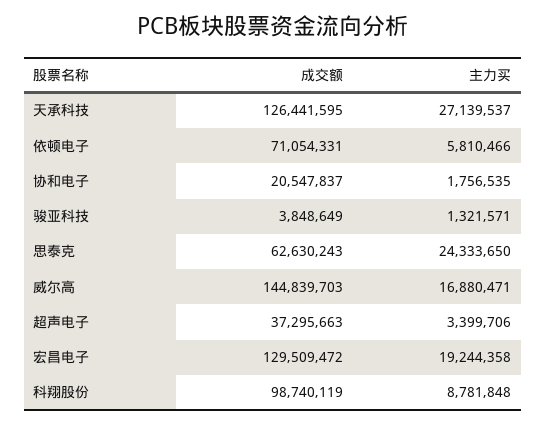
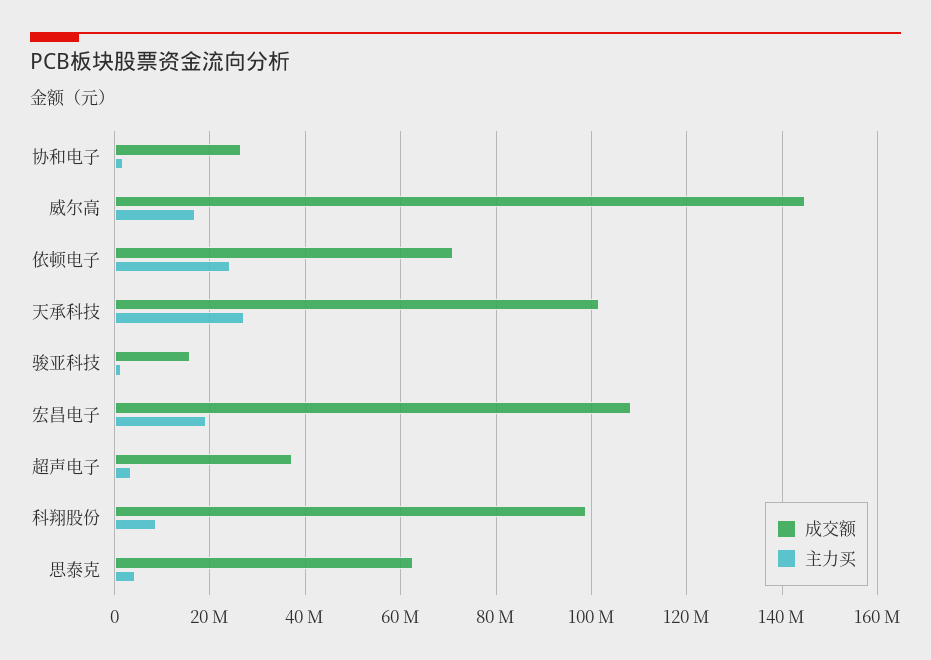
  {
    "成交额": {
-     "天承科技": 126441595,
+     "天承科技": 102000000,
      "依顿电子": 71054331,
-     "协和电子": 20547837,
+     "协和电子": 26000000,
-     "骏亚科技": 3848649,
+     "骏亚科技": 16000000,
      "思泰克": 62630243,
      "威尔高": 144839703,
      "超声电子": 37295663,
-     "宏昌电子": 129509472,
+     "宏昌电子": 108000000,
      "科翔股份": 98740119
    },
    "主力买": {
      "天承科技": 27139537,
-     "依顿电子": 5810466,
+     "依顿电子": 24000000,
      "协和电子": 1756535,
      "骏亚科技": 1321571,
-     "思泰克": 24333650,
+     "思泰克": 4000000,
      "威尔高": 16880471,
      "超声电子": 3399706,
      "宏昌电子": 19244358,
      "科翔股份": 8781848
    }
  }

